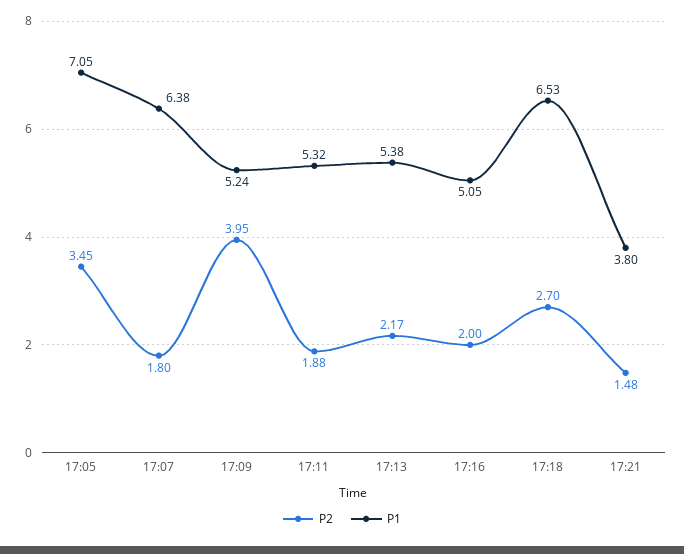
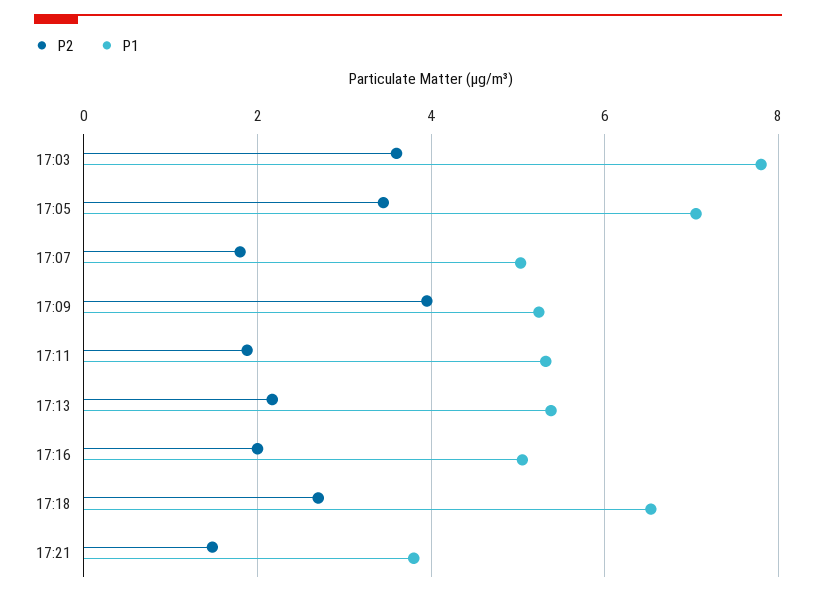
  {
    "P2": {
      "17:05": 3.45,
      "17:07": 1.8,
      "17:09": 3.95,
      "17:11": 1.88,
      "17:13": 2.17,
      "17:16": 2,
      "17:18": 2.7,
-     "17:21": 1.48
+     "17:21": 1.48,
+     "17:03": 3.6
    },
    "P1": {
      "17:05": 7.05,
-     "17:07": 6.38,
+     "17:07": 5,
      "17:09": 5.24,
      "17:11": 5.32,
      "17:13": 5.38,
      "17:16": 5.05,
      "17:18": 6.53,
-     "17:21": 3.8
+     "17:21": 3.8,
+     "17:03": 7.8
    }
  }

